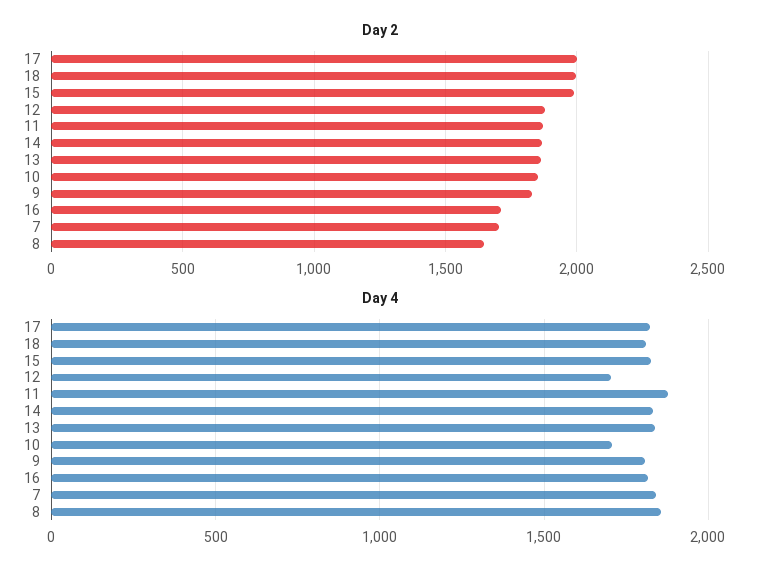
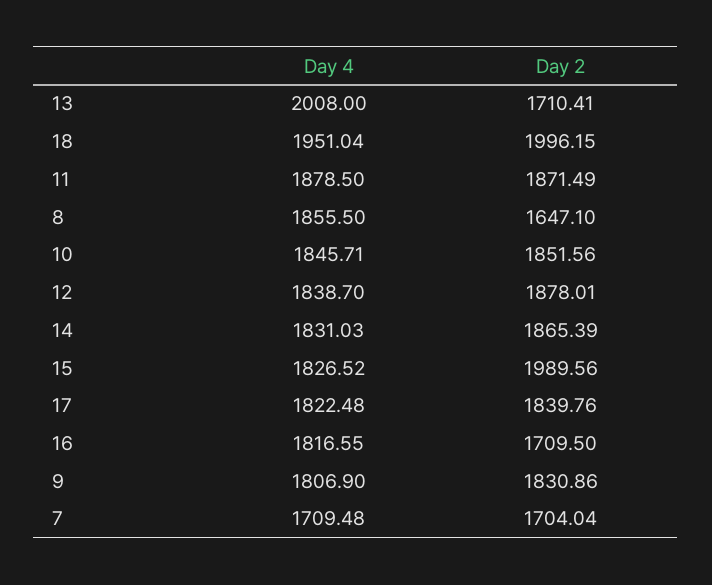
  {
    "Day 2": {
-     "17": 2000,
+     "17": 1839.76,
      "18": 1996.15,
      "15": 1989.56,
      "12": 1878.01,
      "11": 1871.49,
      "14": 1865.39,
-     "13": 1850,
+     "13": 1710.41,
      "10": 1851.56,
      "9": 1830.86,
      "16": 1709.5,
      "7": 1704.04,
      "8": 1647.1
    },
    "Day 4": {
      "17": 1822.48,
-     "18": 1800,
+     "18": 1951.04,
      "15": 1826.52,
-     "12": 1700,
+     "12": 1838.7,
      "11": 1878.5,
      "14": 1831.03,
-     "13": 1850,
+     "13": 2008,
-     "10": 1700,
+     "10": 1845.71,
      "9": 1806.9,
      "16": 1816.55,
-     "7": 1850,
+     "7": 1709.48,
      "8": 1855.5
    }
  }

